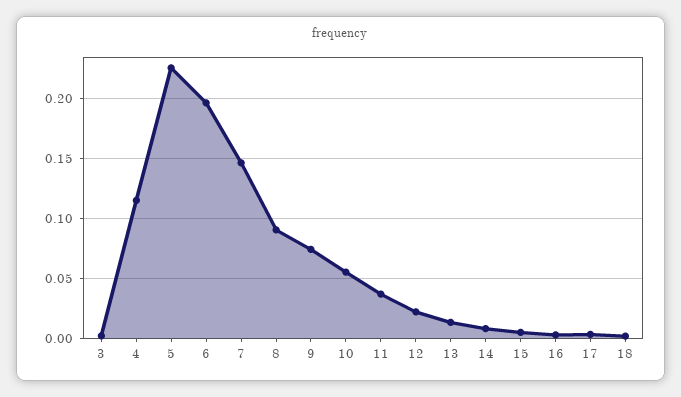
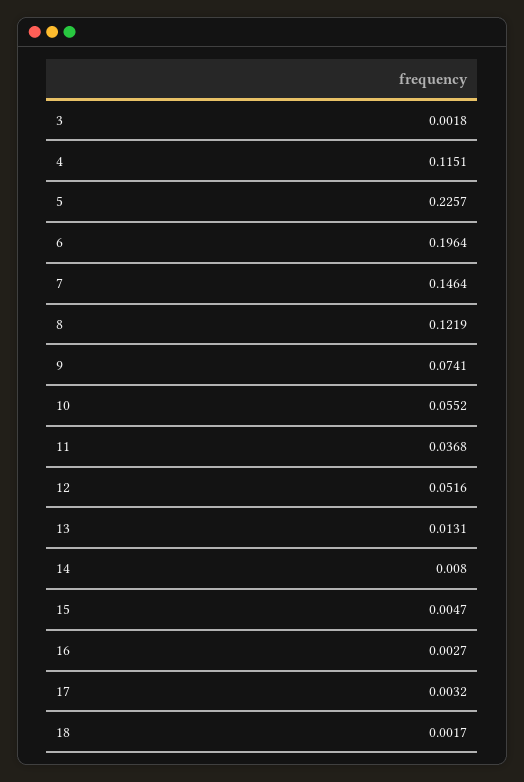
  {
    "3": 0.0018,
    "4": 0.1151,
    "5": 0.2257,
    "6": 0.1964,
    "7": 0.1464,
-   "8": 0.09,
+   "8": 0.1219,
    "9": 0.0741,
    "10": 0.0552,
    "11": 0.0368,
-   "12": 0.02,
+   "12": 0.0516,
    "13": 0.0131,
    "14": 0.008,
    "15": 0.0047,
    "16": 0.0027,
    "17": 0.0032,
    "18": 0.0017
  }

